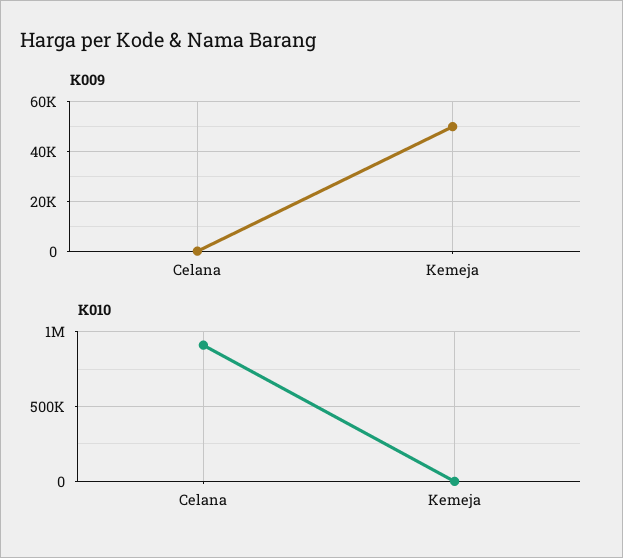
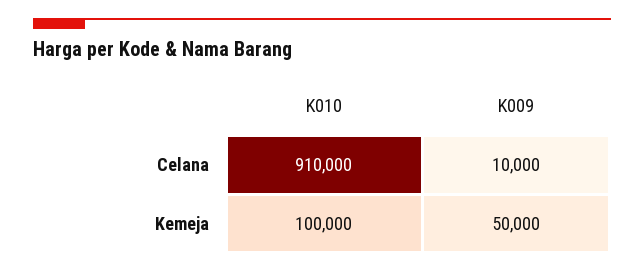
  {
    "K009": {
-     "Celana": 0,
+     "Celana": 10000,
      "Kemeja": 50000
    },
    "K010": {
      "Celana": 910000,
-     "Kemeja": 0
+     "Kemeja": 100000
    }
  }

